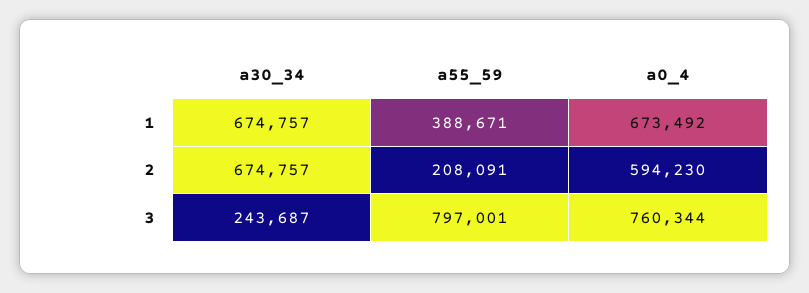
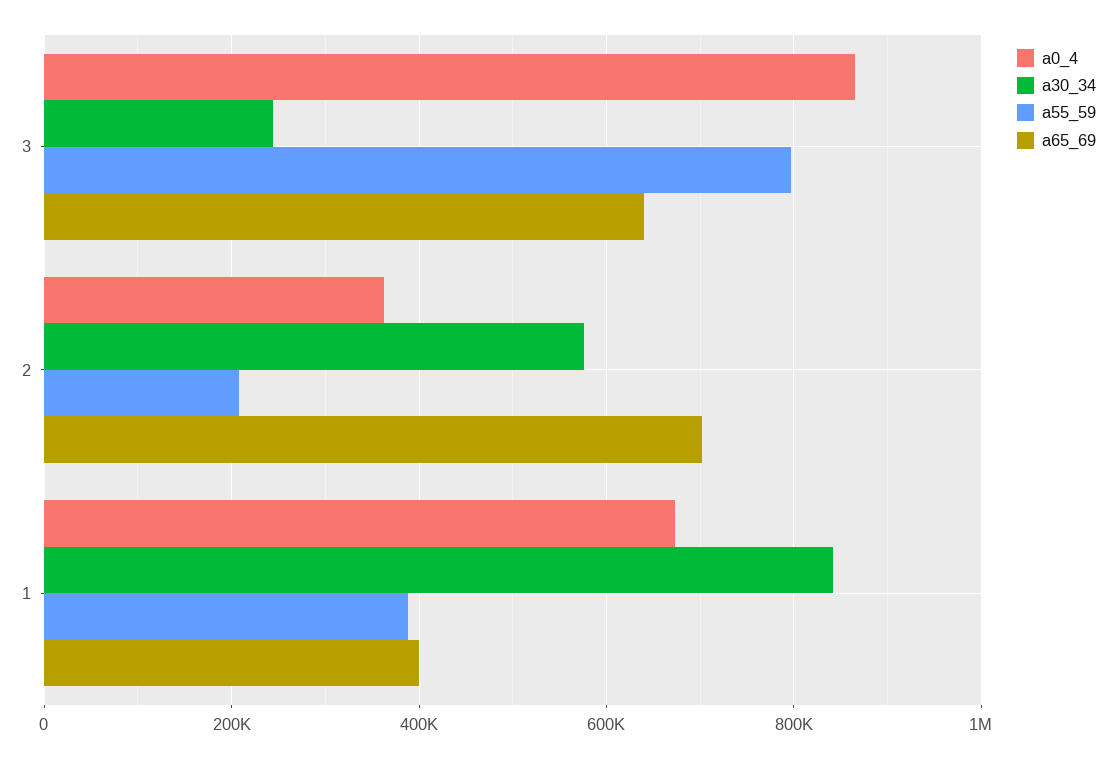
  {
    "a30_34": {
-     "1": 674757,
+     "1": 840000,
-     "2": 674757,
+     "2": 580000,
      "3": 243687
    },
    "a55_59": {
      "1": 388671,
      "2": 208091,
      "3": 797001
    },
    "a0_4": {
      "1": 673492,
-     "2": 594230,
+     "2": 360000,
-     "3": 760344
+     "3": 860000
-   }
+   },
+   "a65_69": {
+     "3": 640000,
+     "2": 700000,
+     "1": 400000
+   }
  }

